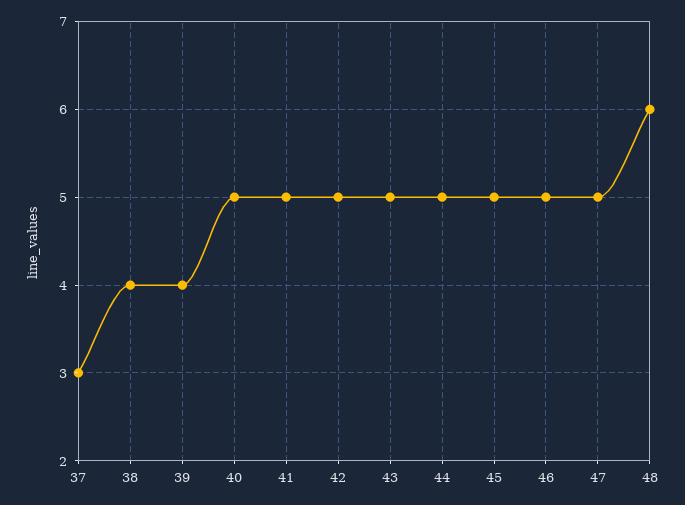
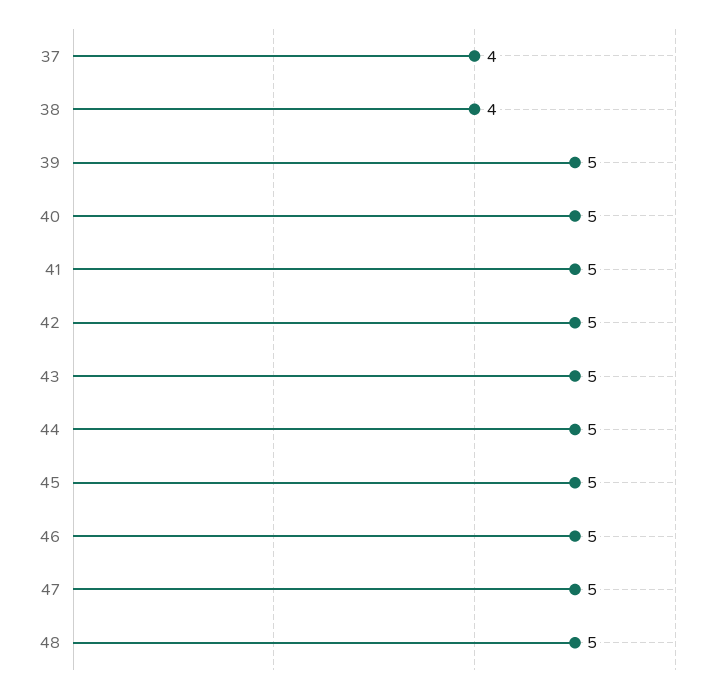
  {
-   "37": 3,
+   "37": 4,
    "38": 4,
-   "39": 4,
+   "39": 5,
    "40": 5,
    "41": 5,
    "42": 5,
    "43": 5,
    "44": 5,
    "45": 5,
    "46": 5,
    "47": 5,
-   "48": 6
+   "48": 5
  }

